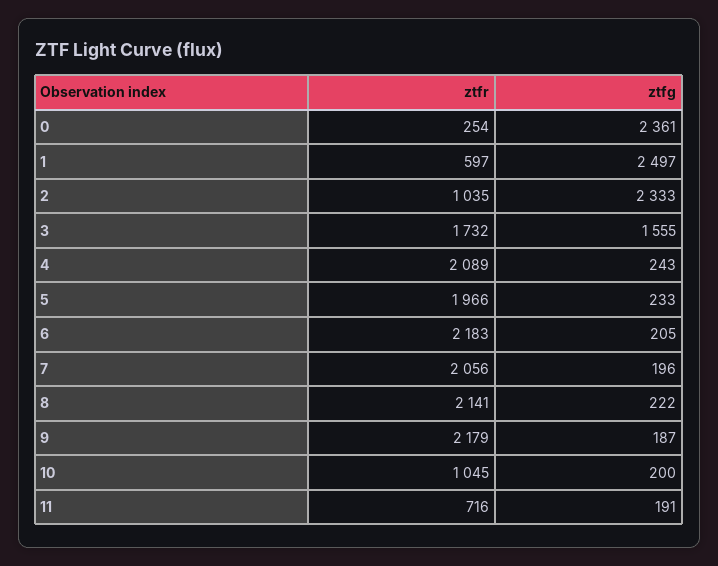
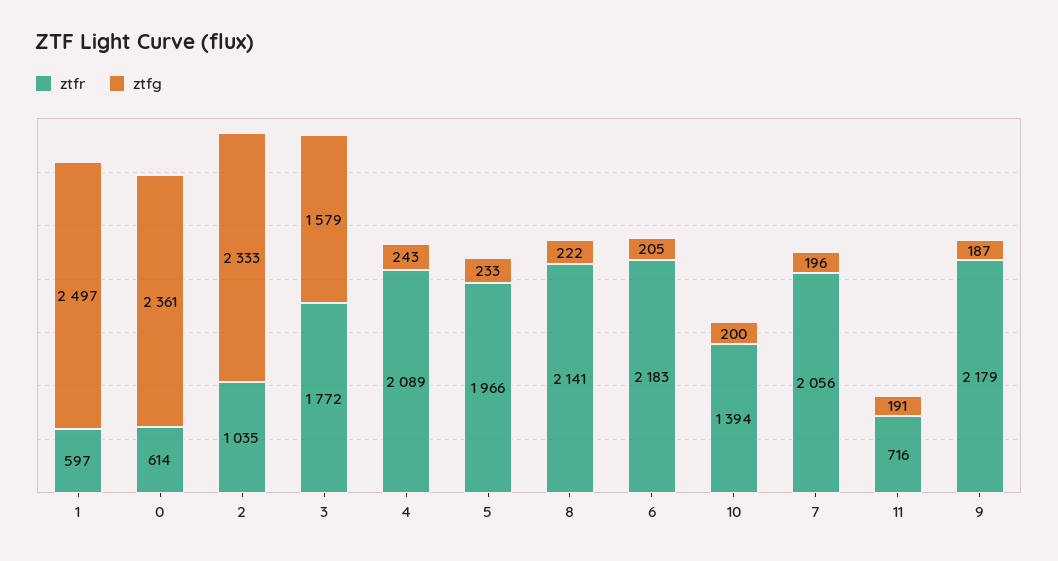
  {
    "ztfr": {
-     "0": 254,
+     "0": 614,
      "1": 597,
      "2": 1035,
-     "3": 1732,
+     "3": 1772,
      "4": 2089,
      "5": 1966,
      "6": 2183,
      "7": 2056,
      "8": 2141,
      "9": 2179,
-     "10": 1045,
+     "10": 1394,
      "11": 716
    },
    "ztfg": {
      "0": 2361,
      "1": 2497,
      "2": 2333,
-     "3": 1555,
+     "3": 1579,
      "4": 243,
      "5": 233,
      "6": 205,
      "7": 196,
      "8": 222,
      "9": 187,
      "10": 200,
      "11": 191
    }
  }

